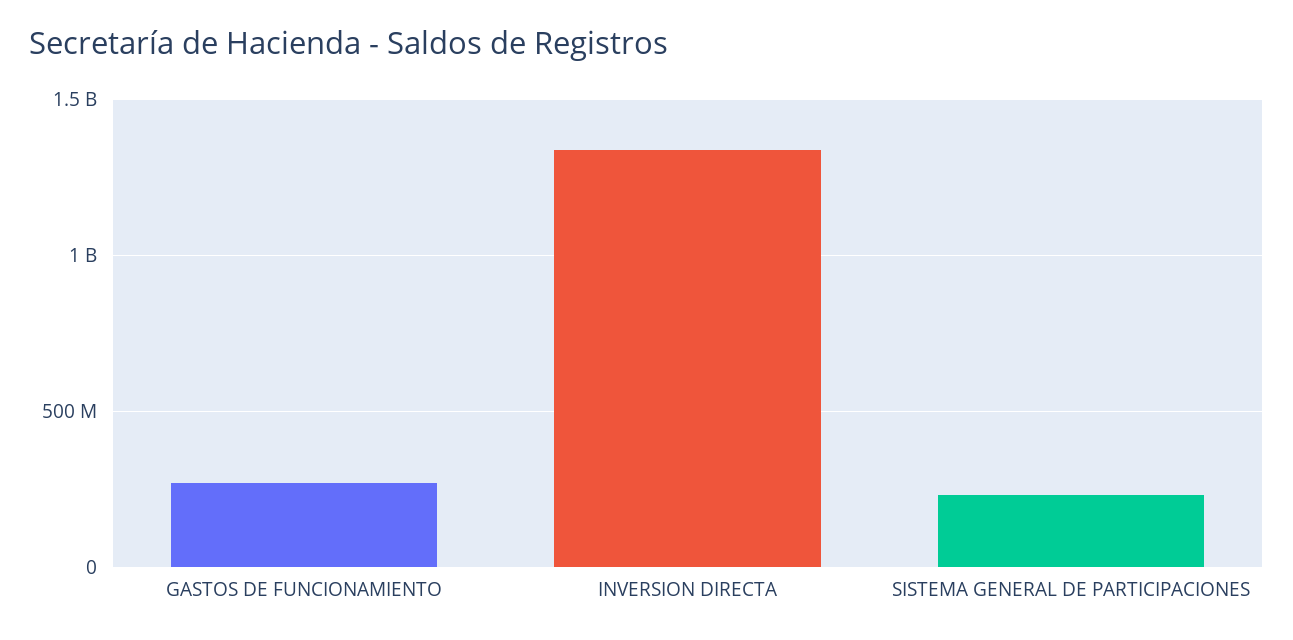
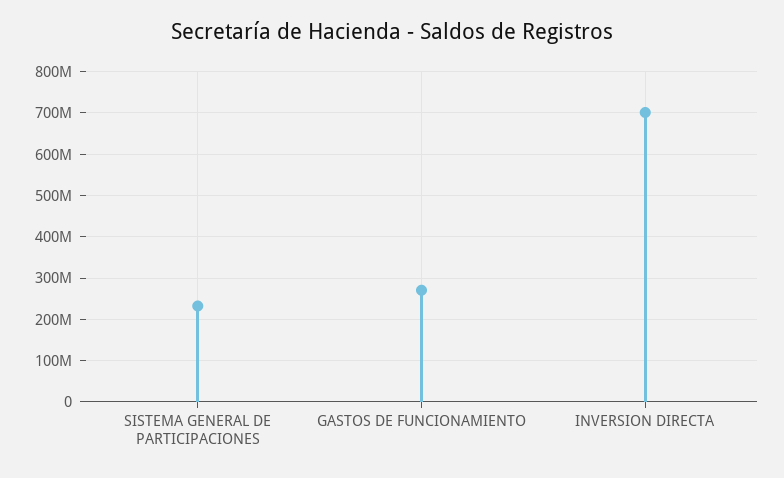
  {
    "GASTOS DE FUNCIONAMIENTO": 280000000,
-   "INVERSION DIRECTA": 1350000000,
+   "INVERSION DIRECTA": 700000000,
    "SISTEMA GENERAL DE PARTICIPACIONES": 240000000
  }

